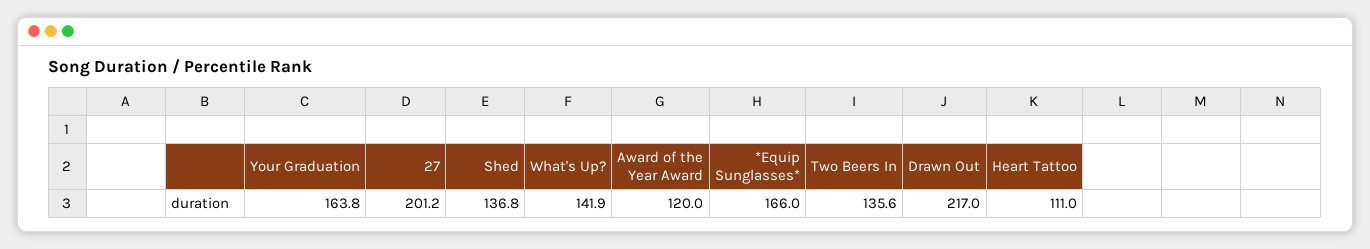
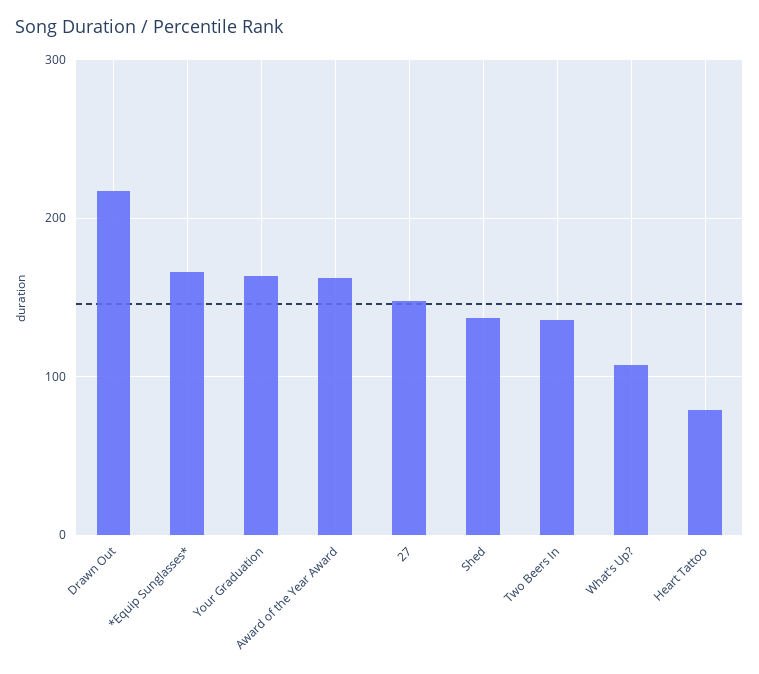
  {
    "Your Graduation": 163.8,
-   "27": 201.2,
+   "27": 150,
    "Shed": 136.8,
-   "What's Up?": 141.9,
+   "What's Up?": 110,
-   "Award of the Year Award": 120,
+   "Award of the Year Award": 160,
    "*Equip Sunglasses*": 166,
    "Two Beers In": 135.6,
    "Drawn Out": 217,
-   "Heart Tattoo": 111
+   "Heart Tattoo": 80
  }

